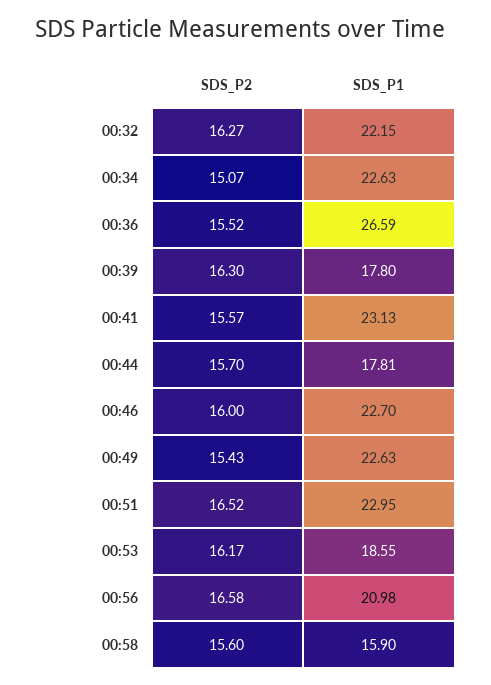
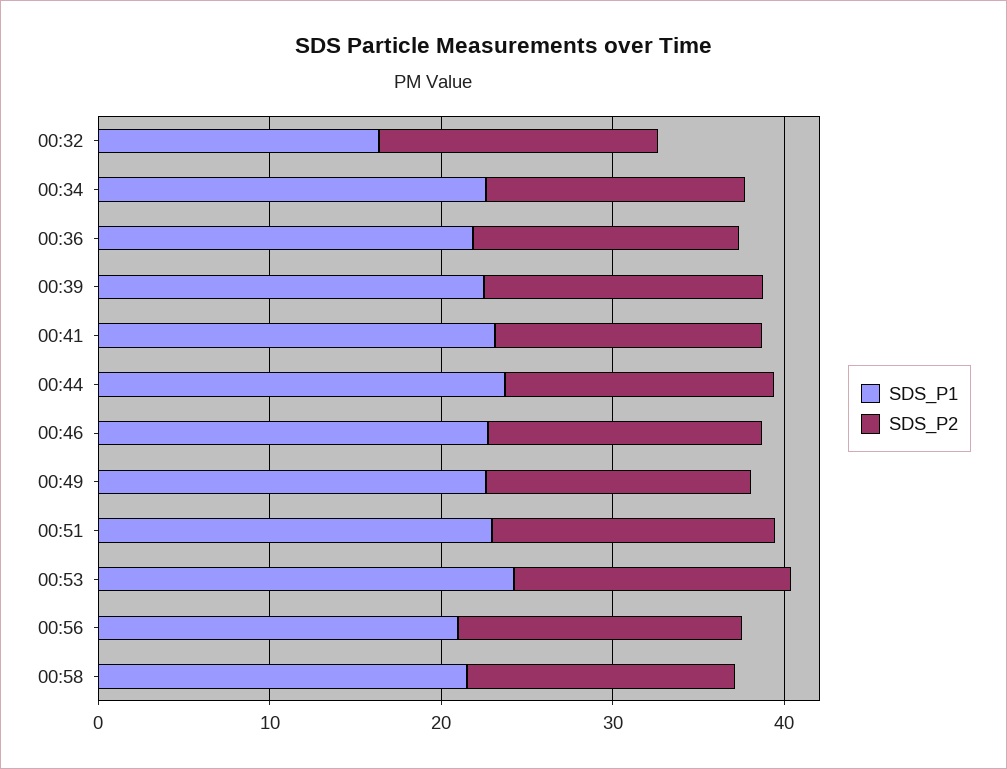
  {
    "SDS_P2": {
      "00:32": 16.27,
      "00:34": 15.07,
      "00:36": 15.52,
      "00:39": 16.3,
      "00:41": 15.57,
      "00:44": 15.7,
      "00:46": 16,
      "00:49": 15.43,
      "00:51": 16.52,
      "00:53": 16.17,
      "00:56": 16.58,
      "00:58": 15.6
    },
    "SDS_P1": {
-     "00:32": 22.15,
+     "00:32": 16,
      "00:34": 22.63,
-     "00:36": 26.59,
+     "00:36": 22,
-     "00:39": 17.8,
+     "00:39": 22,
      "00:41": 23.13,
-     "00:44": 17.81,
+     "00:44": 24,
      "00:46": 22.7,
      "00:49": 22.63,
      "00:51": 22.95,
-     "00:53": 18.55,
+     "00:53": 24,
      "00:56": 20.98,
-     "00:58": 15.9
+     "00:58": 22
    }
  }

